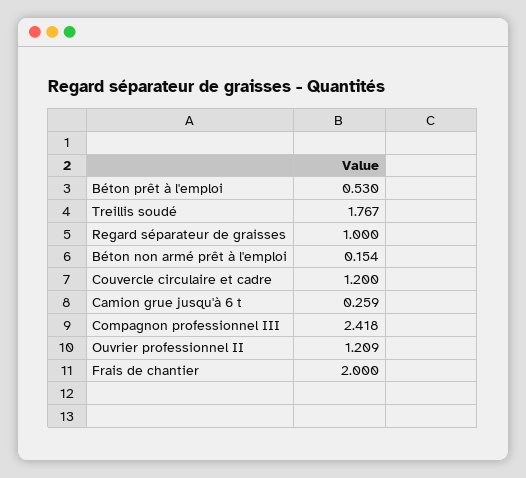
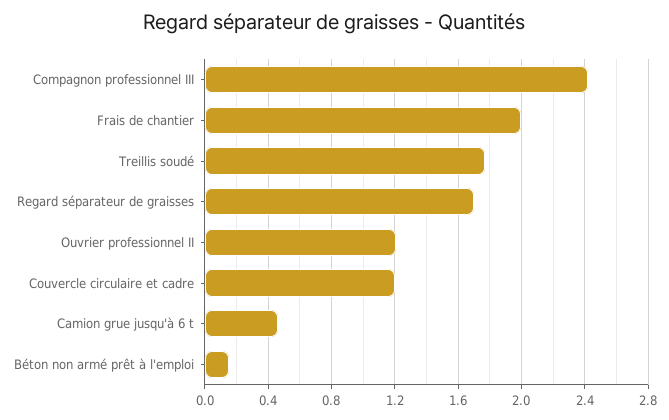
  {
-   "Béton prêt à l'emploi": 0.53,
    "Treillis soudé": 1.767,
-   "Regard séparateur de graisses": 1,
+   "Regard séparateur de graisses": 1.7,
    "Béton non armé prêt à l'emploi": 0.154,
    "Couvercle circulaire et cadre": 1.2,
-   "Camion grue jusqu'à 6 t": 0.259,
+   "Camion grue jusqu'à 6 t": 0.45,
    "Compagnon professionnel III": 2.418,
    "Ouvrier professionnel II": 1.209,
    "Frais de chantier": 2
  }

